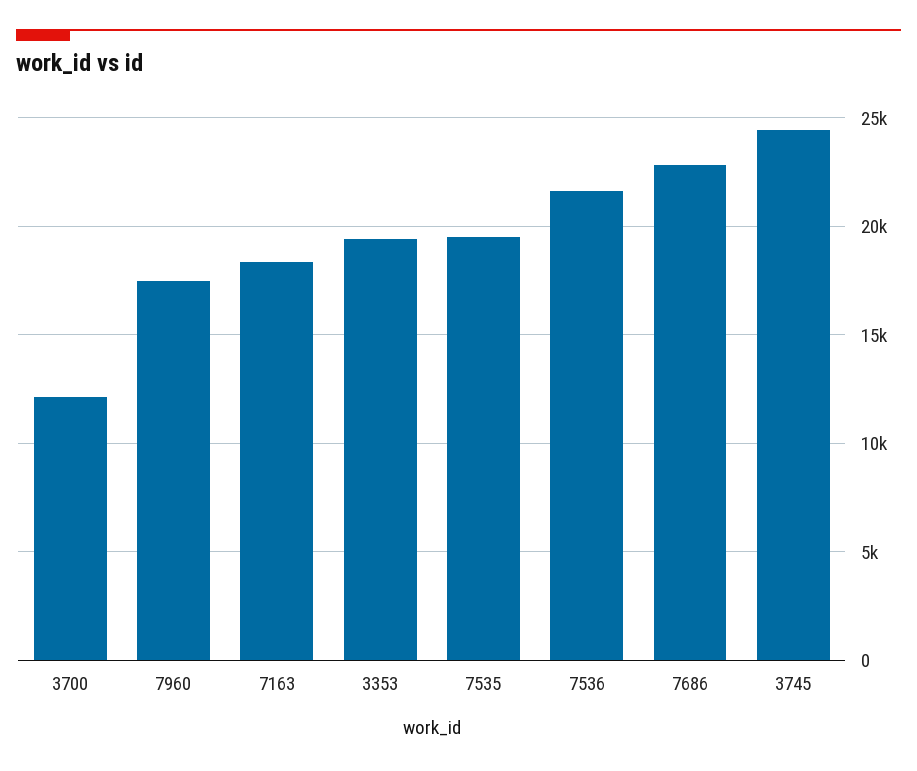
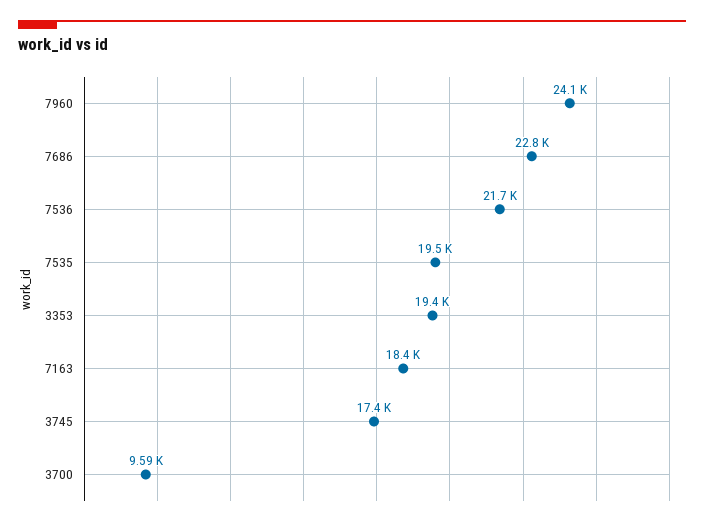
  {
-   "3700": 12000,
+   "3700": 9590,
-   "7960": 17500,
+   "7960": 24100,
    "7163": 18400,
    "3353": 19400,
    "7535": 19500,
    "7536": 21700,
    "7686": 22800,
-   "3745": 24500
+   "3745": 17400
  }

